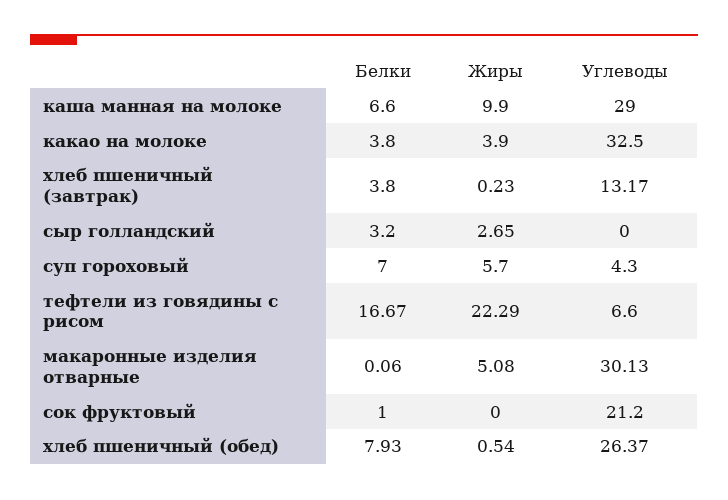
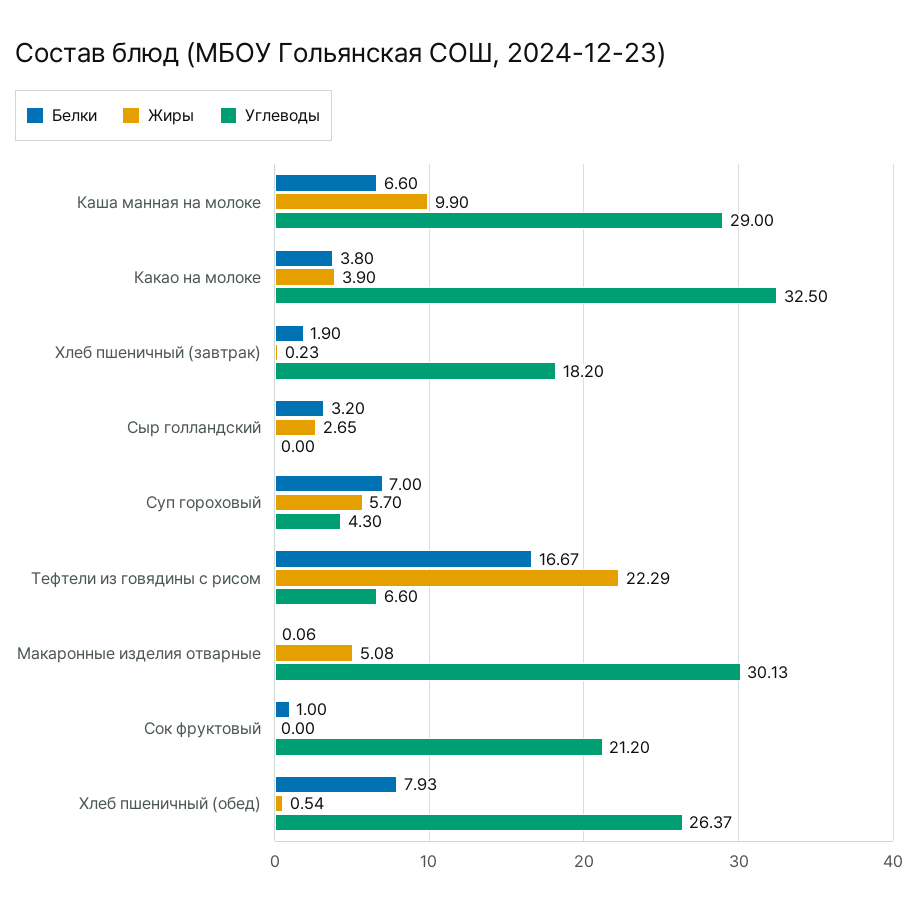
  {
    "Белки": {
      "каша манная на молоке": 6.6,
      "какао на молоке": 3.8,
-     "хлеб пшеничный (завтрак)": 3.8,
+     "хлеб пшеничный (завтрак)": 1.9,
      "сыр голландский": 3.2,
      "суп гороховый": 7,
      "тефтели из говядины с рисом": 16.67,
      "макаронные изделия отварные": 0.06,
      "сок фруктовый": 1,
      "хлеб пшеничный (обед)": 7.93
    },
    "Жиры": {
      "каша манная на молоке": 9.9,
      "какао на молоке": 3.9,
      "хлеб пшеничный (завтрак)": 0.23,
      "сыр голландский": 2.65,
      "суп гороховый": 5.7,
      "тефтели из говядины с рисом": 22.29,
      "макаронные изделия отварные": 5.08,
      "сок фруктовый": 0,
      "хлеб пшеничный (обед)": 0.54
    },
    "Углеводы": {
      "каша манная на молоке": 29,
      "какао на молоке": 32.5,
-     "хлеб пшеничный (завтрак)": 13.17,
+     "хлеб пшеничный (завтрак)": 18.2,
      "сыр голландский": 0,
      "суп гороховый": 4.3,
      "тефтели из говядины с рисом": 6.6,
      "макаронные изделия отварные": 30.13,
      "сок фруктовый": 21.2,
      "хлеб пшеничный (обед)": 26.37
    }
  }

